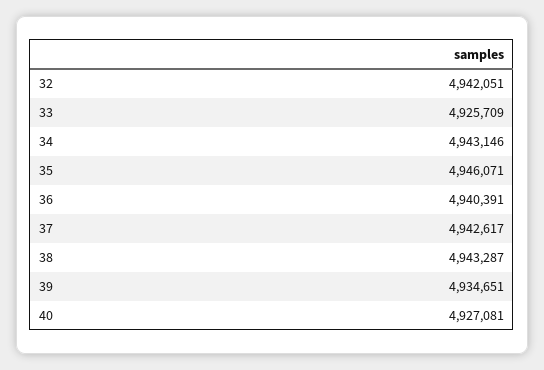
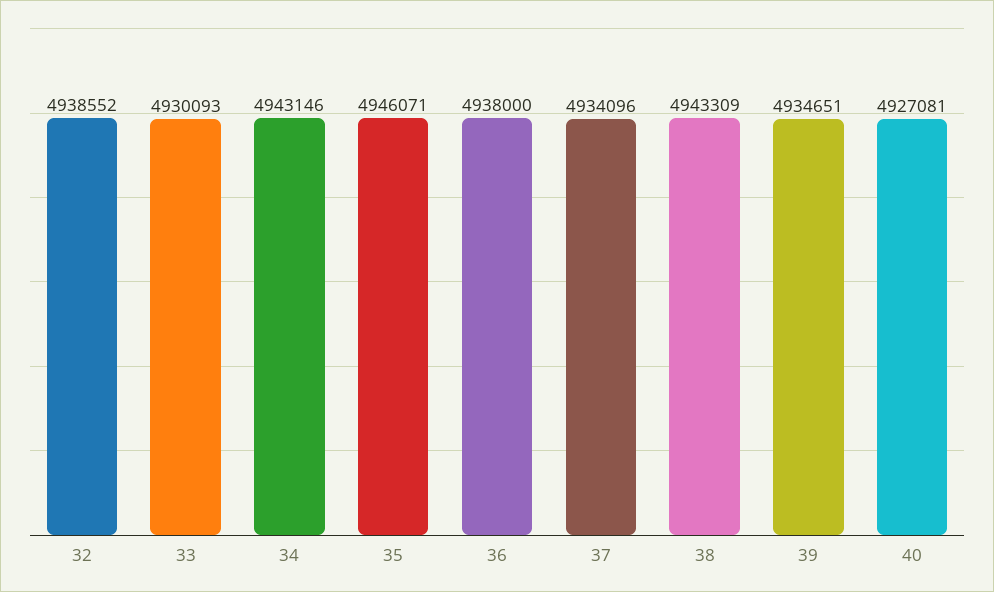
  {
-   "32": 4942051,
+   "32": 4938552,
-   "33": 4925709,
+   "33": 4930093,
    "34": 4943146,
    "35": 4946071,
-   "36": 4940391,
+   "36": 4938000,
-   "37": 4942617,
+   "37": 4934096,
-   "38": 4943287,
+   "38": 4943309,
    "39": 4934651,
    "40": 4927081
  }

